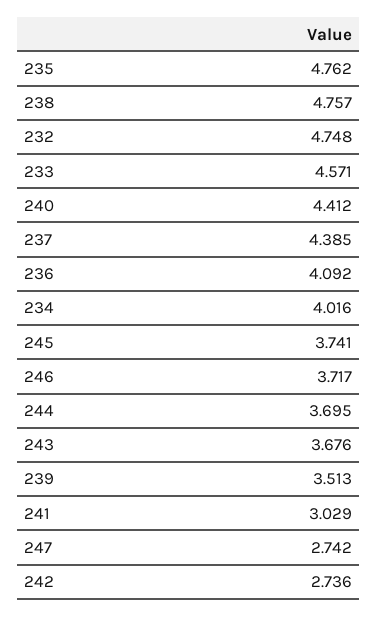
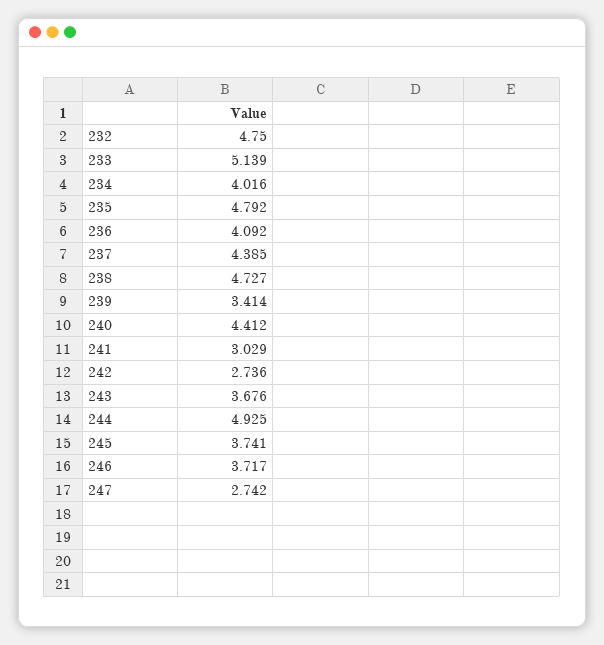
  {
-   "235": 4.762,
+   "235": 4.792,
-   "238": 4.757,
+   "238": 4.727,
-   "232": 4.748,
+   "232": 4.75,
-   "233": 4.571,
+   "233": 5.139,
    "240": 4.412,
    "237": 4.385,
    "236": 4.092,
    "234": 4.016,
    "245": 3.741,
    "246": 3.717,
-   "244": 3.695,
+   "244": 4.925,
    "243": 3.676,
-   "239": 3.513,
+   "239": 3.414,
    "241": 3.029,
    "247": 2.742,
    "242": 2.736
  }

